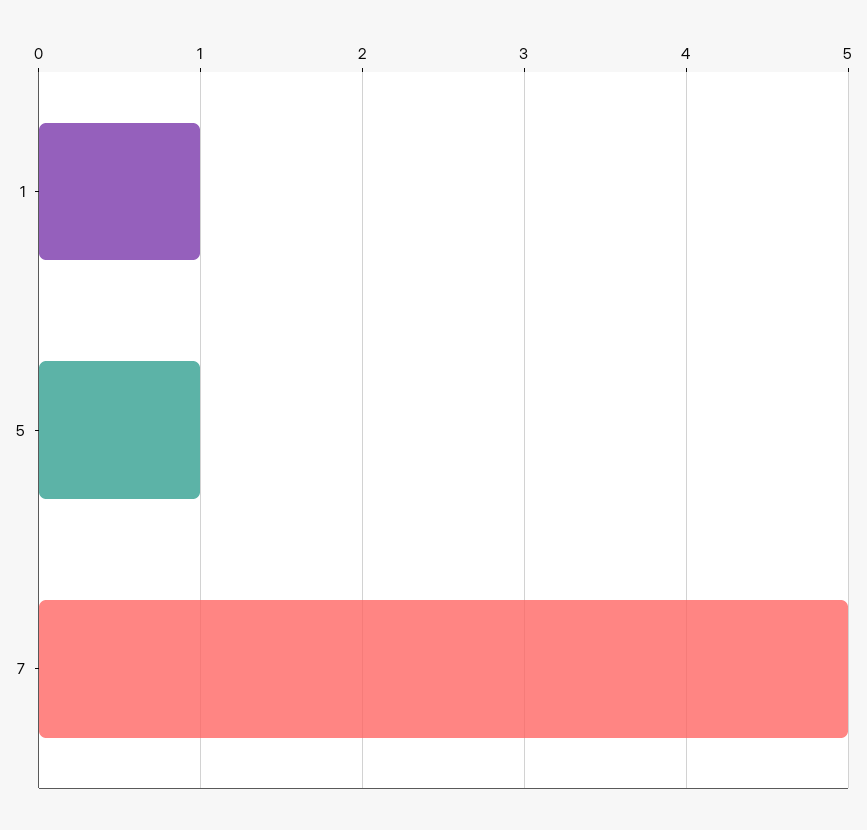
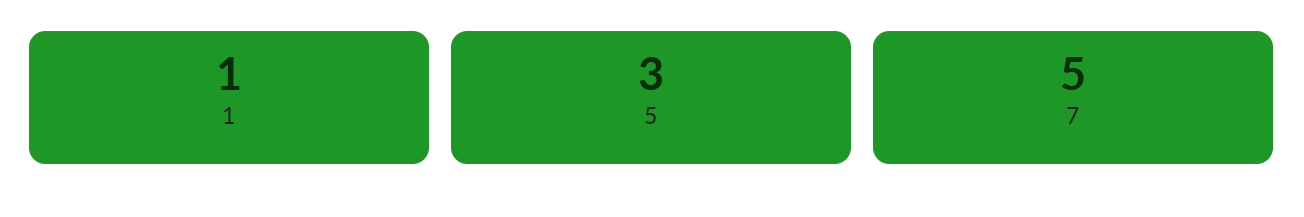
  {
    "1": 1,
-   "5": 1,
+   "5": 3,
    "7": 5
  }

